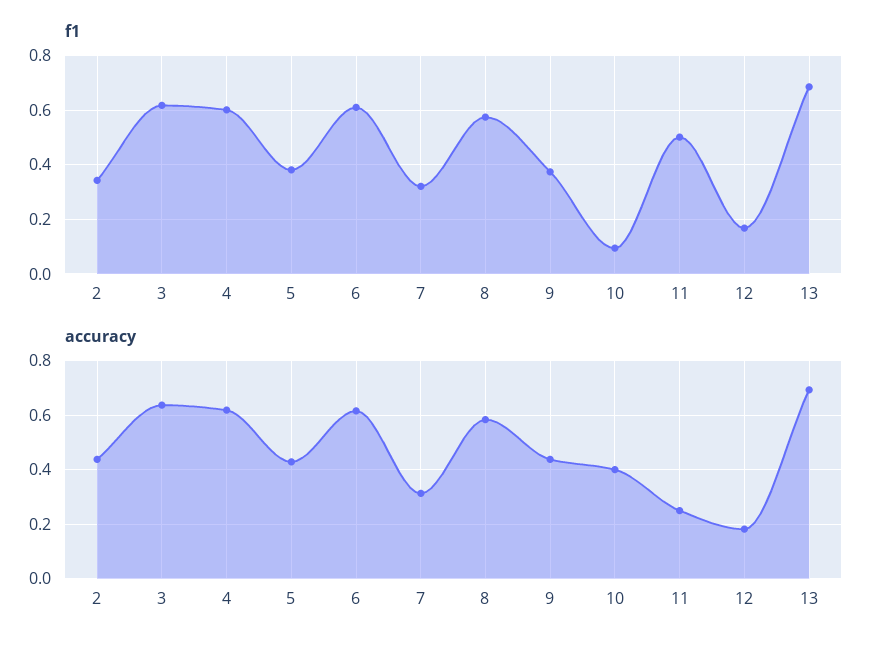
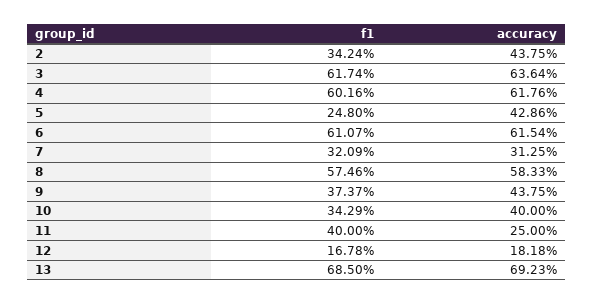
  {
    "f1": {
      "2": 0.3424,
      "3": 0.6174,
      "4": 0.6016,
-     "5": 0.375,
+     "5": 0.248,
      "6": 0.6107,
      "7": 0.3209,
      "8": 0.5746,
      "9": 0.3737,
-     "10": 0.1,
+     "10": 0.3429,
-     "11": 0.5,
+     "11": 0.4,
      "12": 0.1678,
      "13": 0.685
    },
    "accuracy": {
      "2": 0.4375,
      "3": 0.6364,
      "4": 0.6176,
      "5": 0.4286,
      "6": 0.6154,
      "7": 0.3125,
      "8": 0.5833,
      "9": 0.4375,
      "10": 0.4,
      "11": 0.25,
      "12": 0.1818,
      "13": 0.6923
    }
  }

